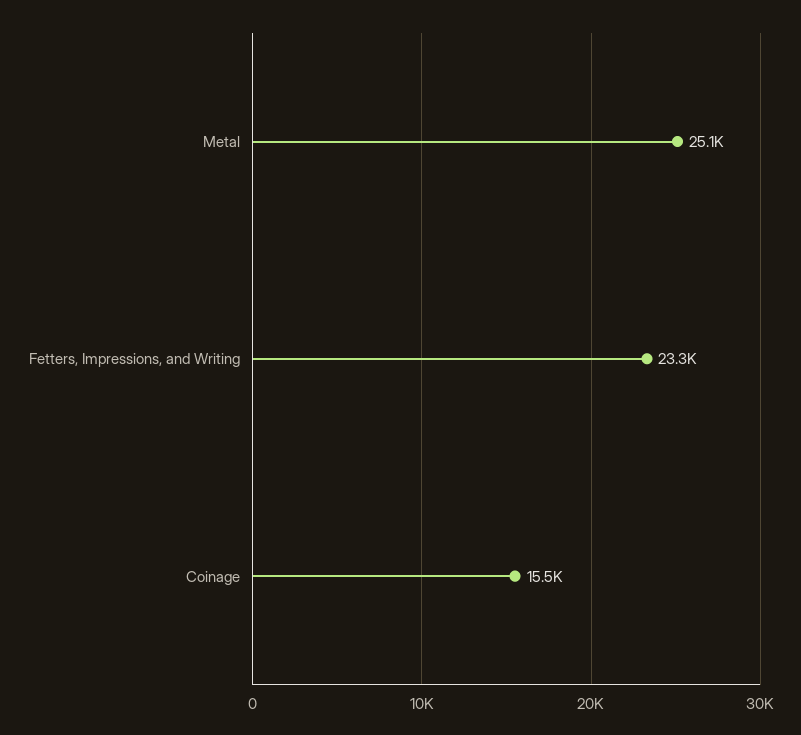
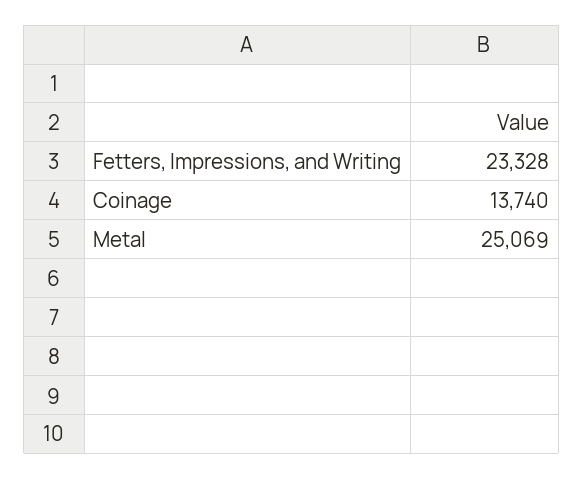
  {
    "Metal": 25069,
    "Fetters, Impressions, and Writing": 23328,
-   "Coinage": 15500
+   "Coinage": 13740
  }

